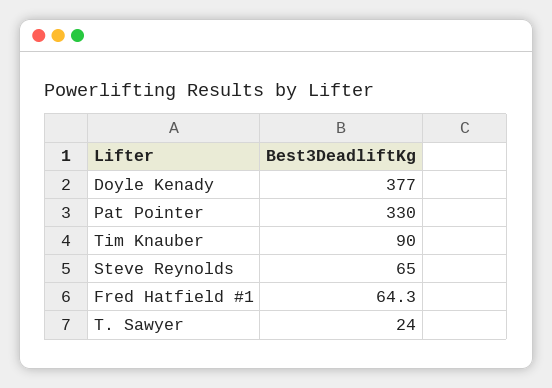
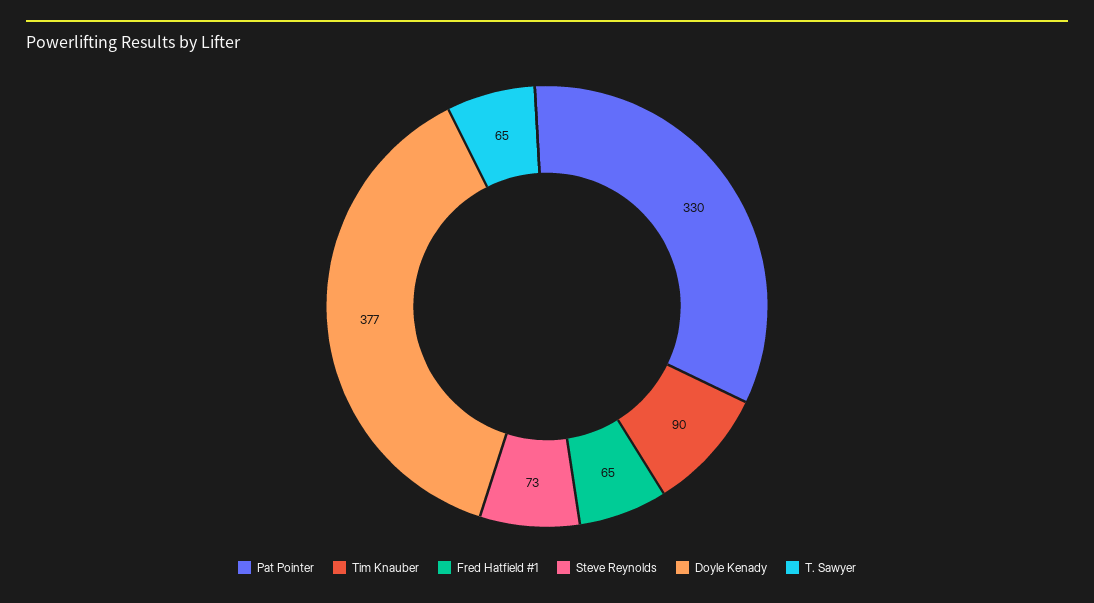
  {
    "Doyle Kenady": 377,
    "Pat Pointer": 330,
    "Tim Knauber": 90,
-   "Steve Reynolds": 65,
+   "Steve Reynolds": 73,
-   "Fred Hatfield #1": 64.3,
+   "Fred Hatfield #1": 65,
-   "T. Sawyer": 24
+   "T. Sawyer": 65
  }

